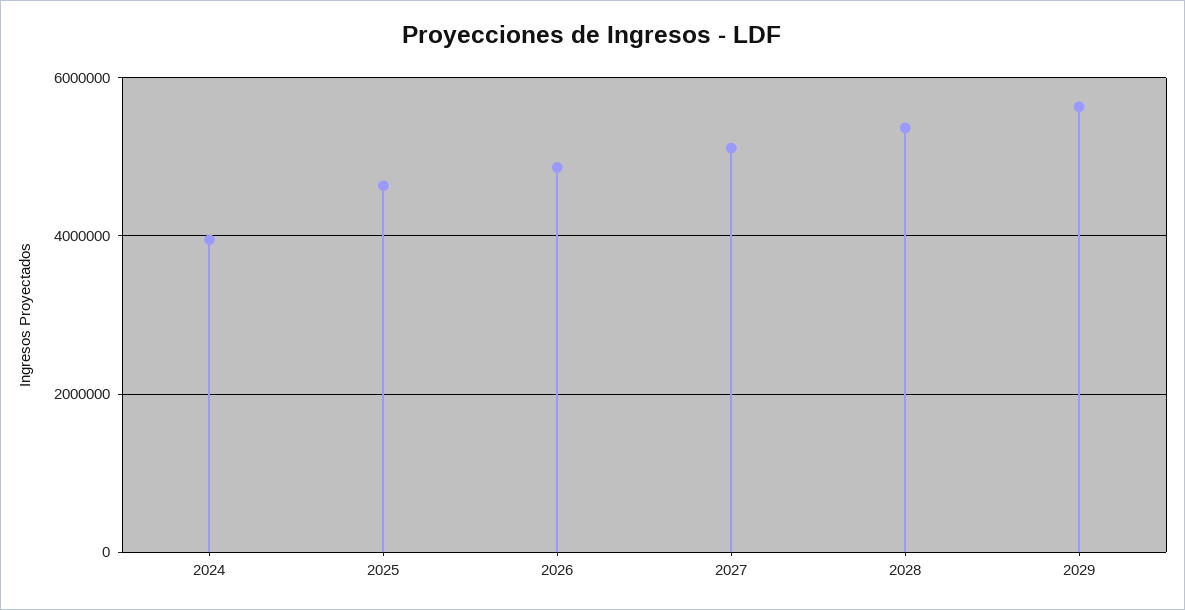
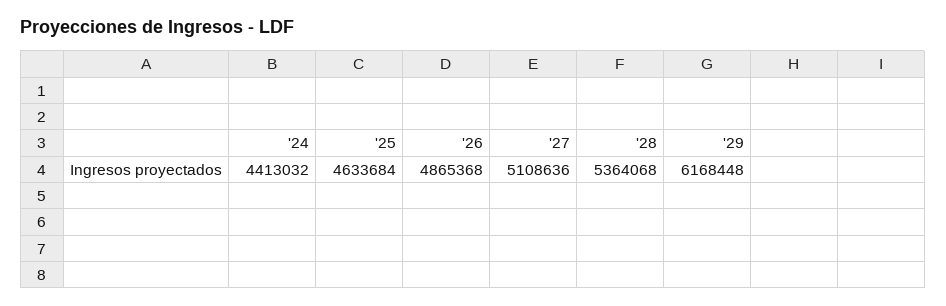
  {
-   "2024": 4000000,
+   "2024": 4413032,
    "2025": 4633684,
    "2026": 4865368,
    "2027": 5108636,
    "2028": 5364068,
-   "2029": 5600000
+   "2029": 6168448
  }

